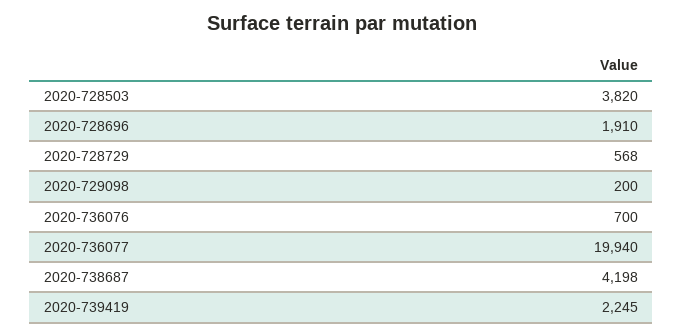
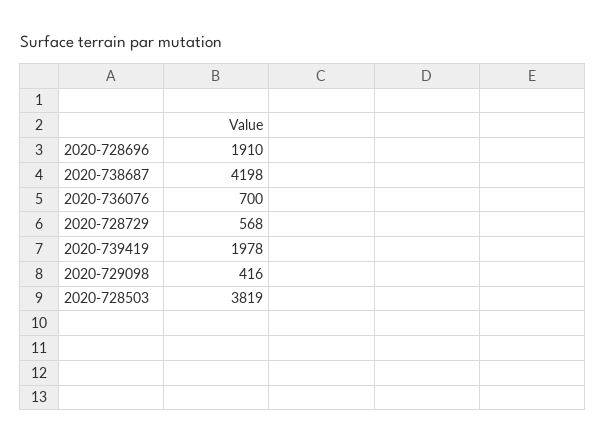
  {
-   "2020-728503": 3820,
+   "2020-728503": 3819,
    "2020-728696": 1910,
    "2020-728729": 568,
-   "2020-729098": 200,
+   "2020-729098": 416,
    "2020-736076": 700,
-   "2020-736077": 19940,
    "2020-738687": 4198,
-   "2020-739419": 2245
+   "2020-739419": 1978
  }

